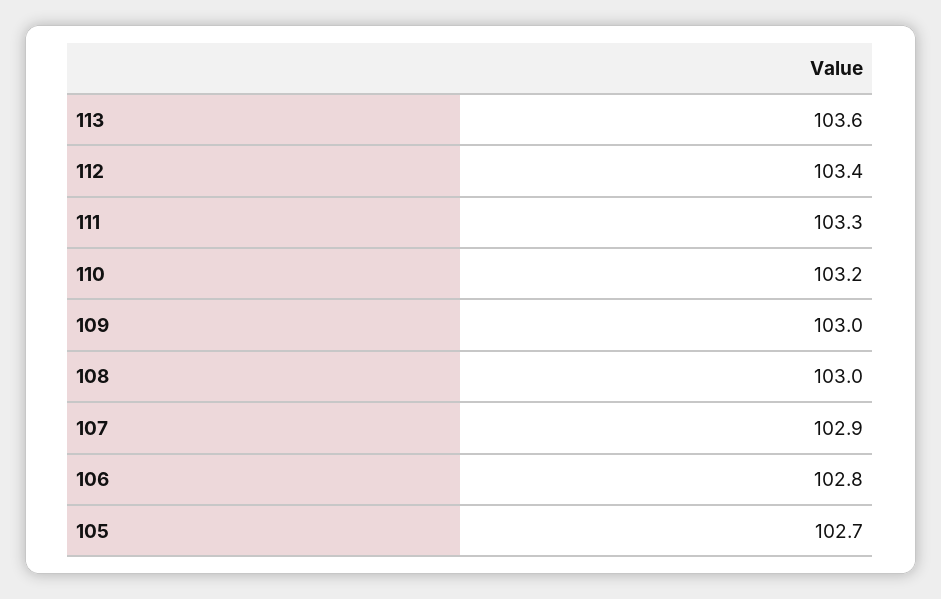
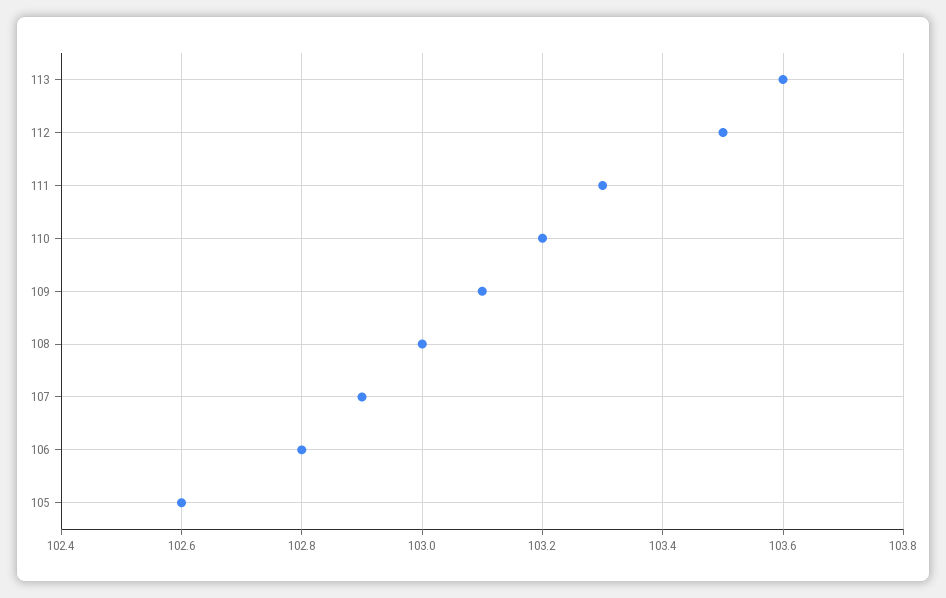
  {
    "113": 103.6,
-   "112": 103.4,
+   "112": 103.5,
    "111": 103.3,
    "110": 103.2,
-   "109": 103,
+   "109": 103.1,
    "108": 103,
    "107": 102.9,
    "106": 102.8,
-   "105": 102.7
+   "105": 102.6
  }

